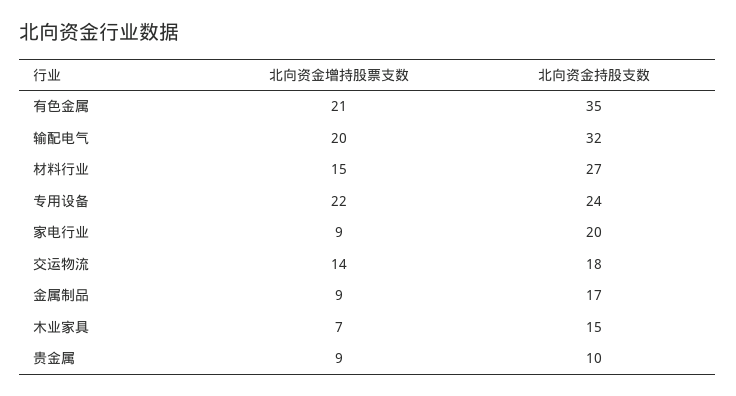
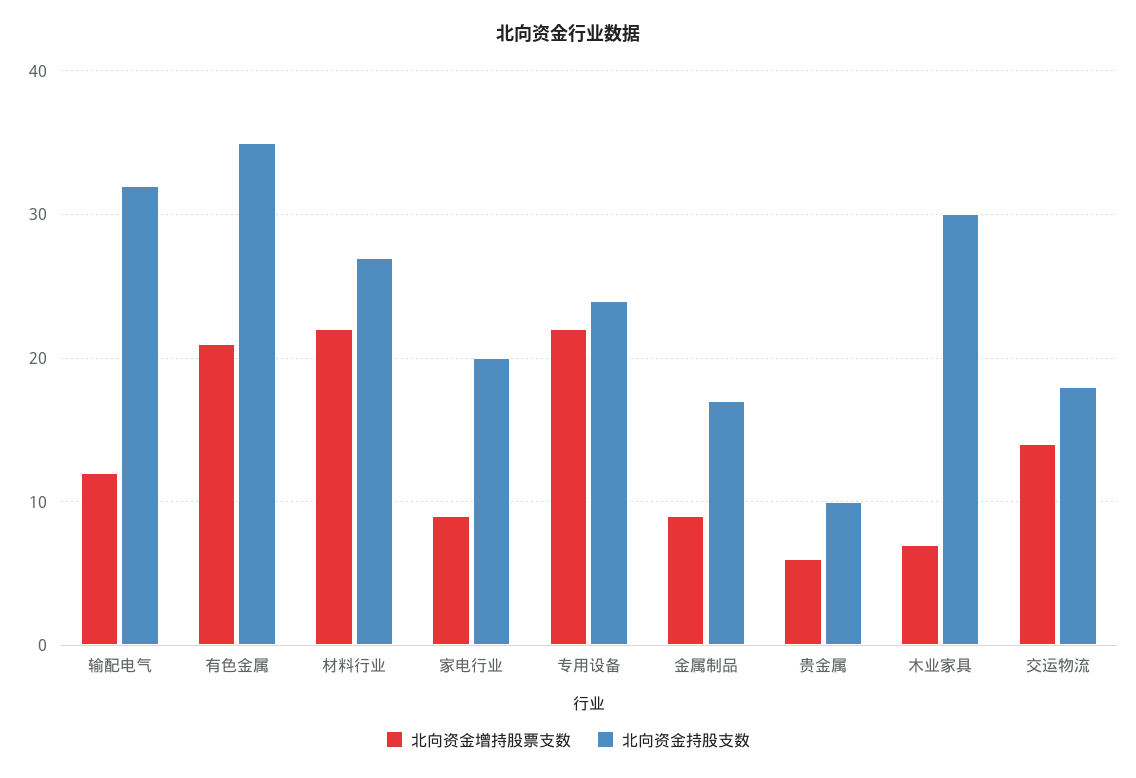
  {
    "北向资金增持股票支数": {
      "有色金属": 21,
-     "输配电气": 20,
+     "输配电气": 12,
-     "材料行业": 15,
+     "材料行业": 22,
      "专用设备": 22,
      "家电行业": 9,
      "交运物流": 14,
      "金属制品": 9,
      "木业家具": 7,
-     "贵金属": 9
+     "贵金属": 6
    },
    "北向资金持股支数": {
      "有色金属": 35,
      "输配电气": 32,
      "材料行业": 27,
      "专用设备": 24,
      "家电行业": 20,
      "交运物流": 18,
      "金属制品": 17,
-     "木业家具": 15,
+     "木业家具": 30,
      "贵金属": 10
    }
  }

